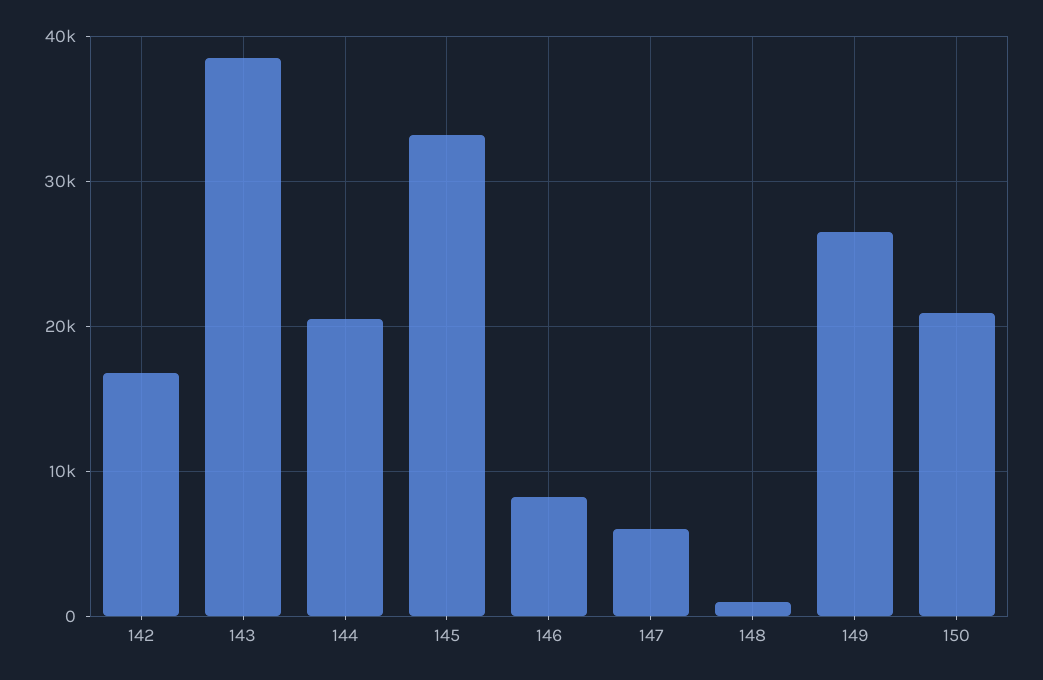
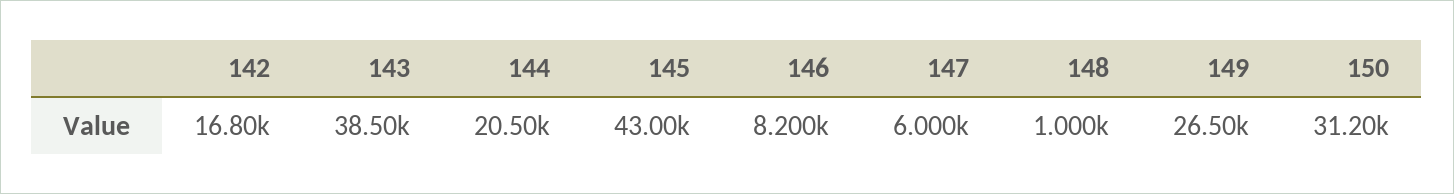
  {
    "142": 16800,
    "143": 38500,
    "144": 20500,
-   "145": 33000,
+   "145": 43000,
    "146": 8200,
    "147": 6000,
    "148": 1000,
    "149": 26500,
-   "150": 21000
+   "150": 31200
  }

